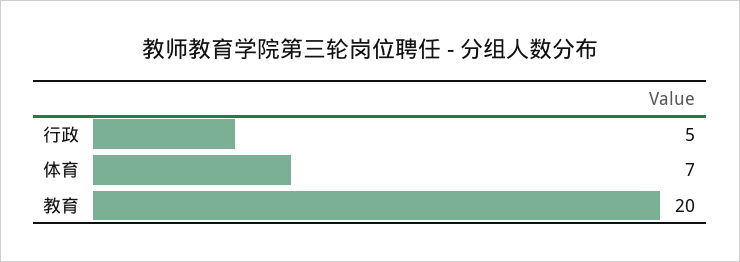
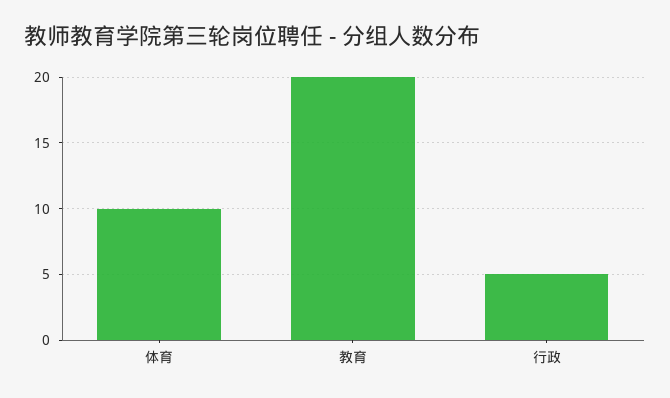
  {
    "行政": 5,
-   "体育": 7,
+   "体育": 10,
    "教育": 20
  }

